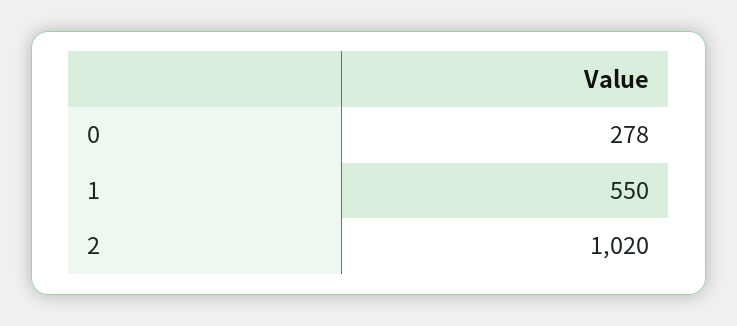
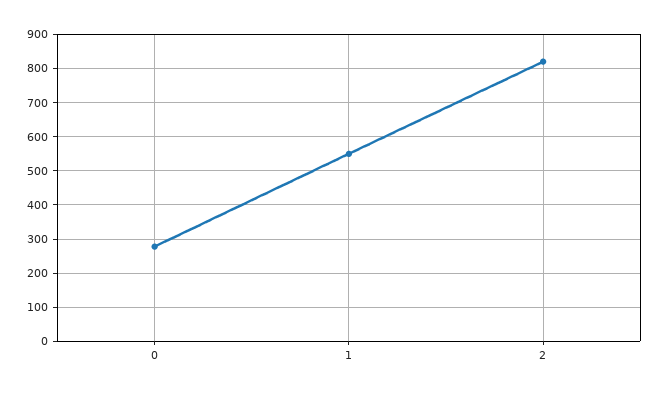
  {
    "0": 278,
    "1": 550,
-   "2": 1020
+   "2": 820
  }

